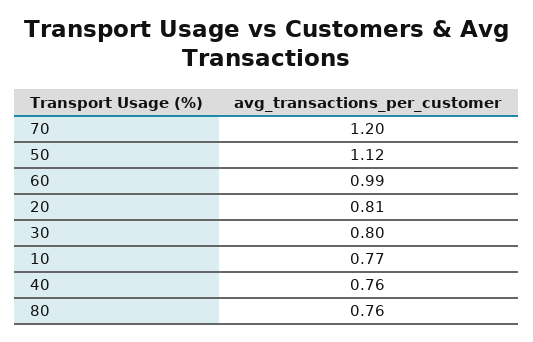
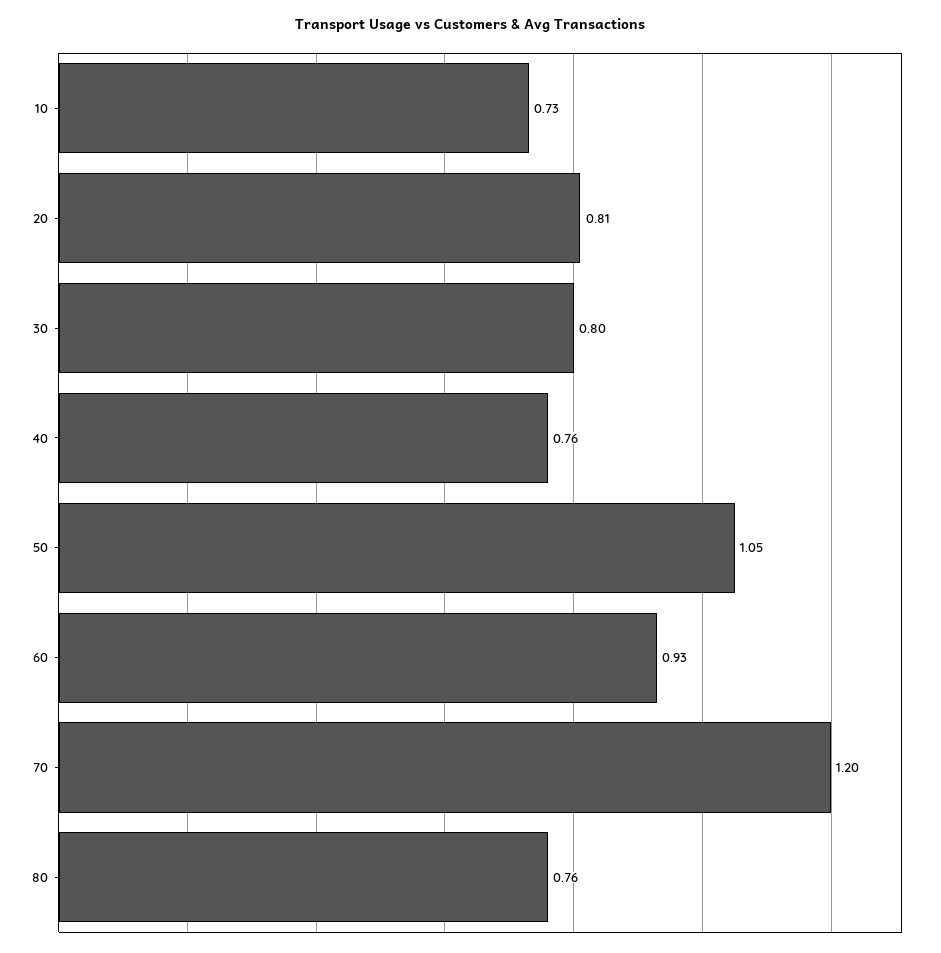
  {
    "70": 1.2,
-   "50": 1.12,
+   "50": 1.05,
-   "60": 0.99,
+   "60": 0.93,
    "20": 0.81,
    "30": 0.8,
-   "10": 0.77,
+   "10": 0.73,
    "40": 0.76,
    "80": 0.76
  }

